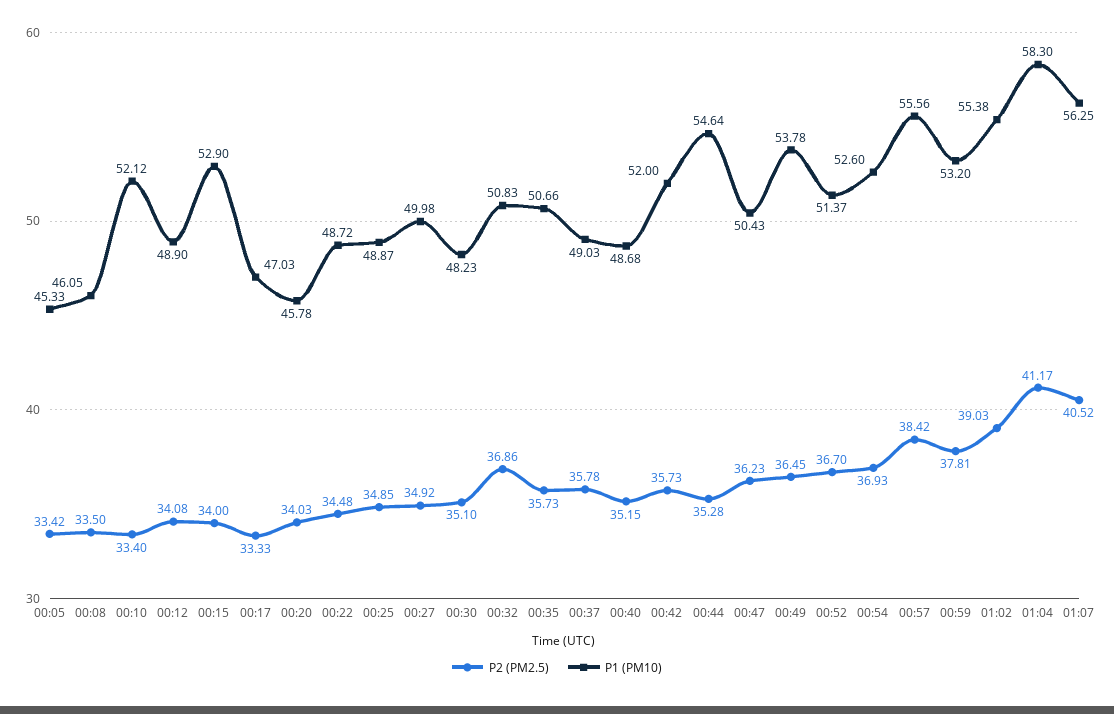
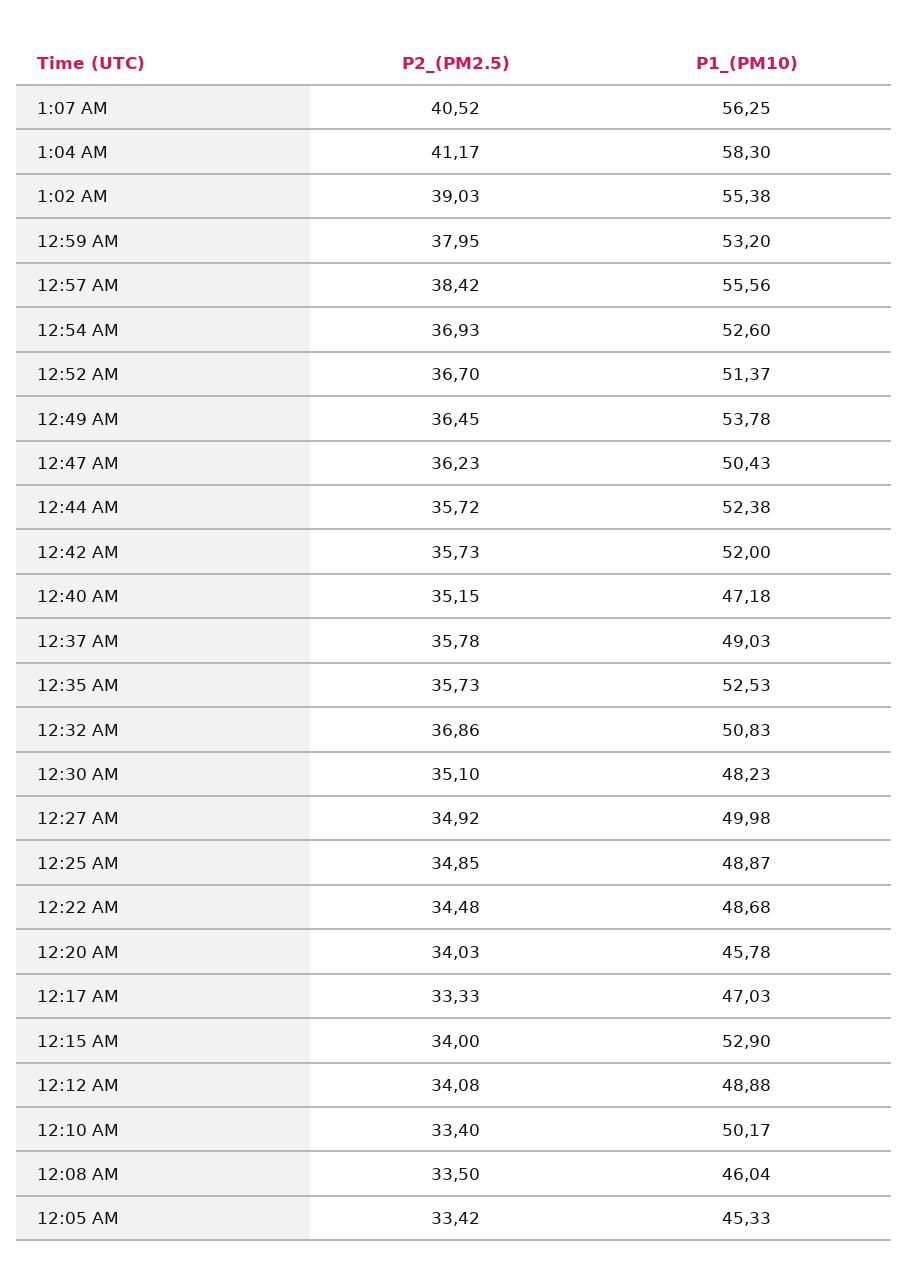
  {
    "P2 (PM2.5)": {
      "00:05": 33.42,
      "00:08": 33.5,
      "00:10": 33.4,
      "00:12": 34.08,
      "00:15": 34,
      "00:17": 33.33,
      "00:20": 34.03,
      "00:22": 34.48,
      "00:25": 34.85,
      "00:27": 34.92,
      "00:30": 35.1,
      "00:32": 36.86,
      "00:35": 35.73,
      "00:37": 35.78,
      "00:40": 35.15,
      "00:42": 35.73,
-     "00:44": 35.28,
+     "00:44": 35.72,
      "00:47": 36.23,
      "00:49": 36.45,
      "00:52": 36.7,
      "00:54": 36.93,
      "00:57": 38.42,
-     "00:59": 37.81,
+     "00:59": 37.95,
      "01:02": 39.03,
      "01:04": 41.17,
      "01:07": 40.52
    },
    "P1 (PM10)": {
      "00:05": 45.33,
-     "00:08": 46.05,
+     "00:08": 46.04,
-     "00:10": 52.12,
+     "00:10": 50.17,
-     "00:12": 48.9,
+     "00:12": 48.88,
      "00:15": 52.9,
      "00:17": 47.03,
      "00:20": 45.78,
-     "00:22": 48.72,
+     "00:22": 48.68,
      "00:25": 48.87,
      "00:27": 49.98,
      "00:30": 48.23,
      "00:32": 50.83,
-     "00:35": 50.66,
+     "00:35": 52.53,
      "00:37": 49.03,
-     "00:40": 48.68,
+     "00:40": 47.18,
      "00:42": 52,
-     "00:44": 54.64,
+     "00:44": 52.38,
      "00:47": 50.43,
      "00:49": 53.78,
      "00:52": 51.37,
      "00:54": 52.6,
      "00:57": 55.56,
      "00:59": 53.2,
      "01:02": 55.38,
      "01:04": 58.3,
      "01:07": 56.25
    }
  }

